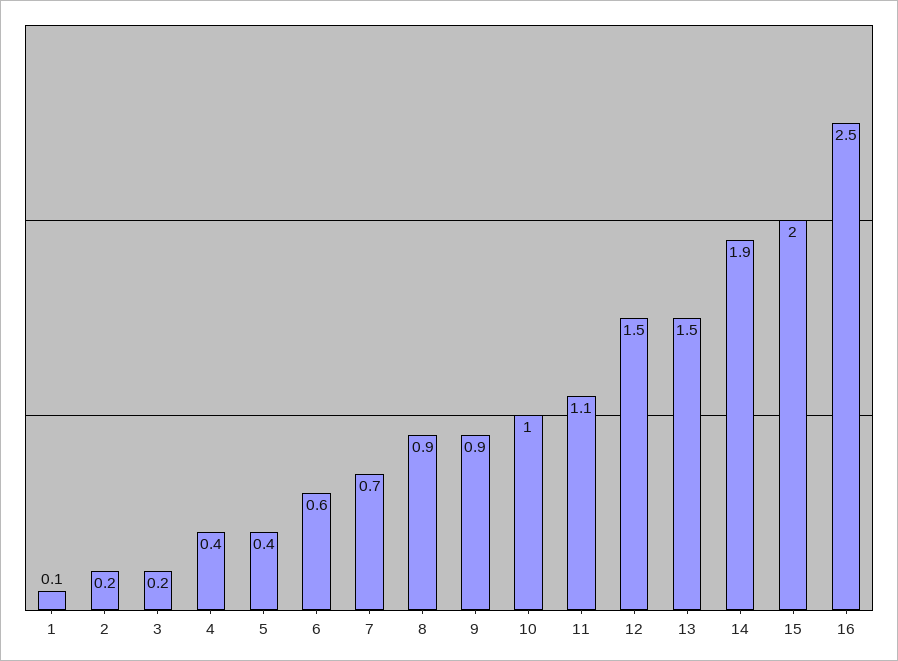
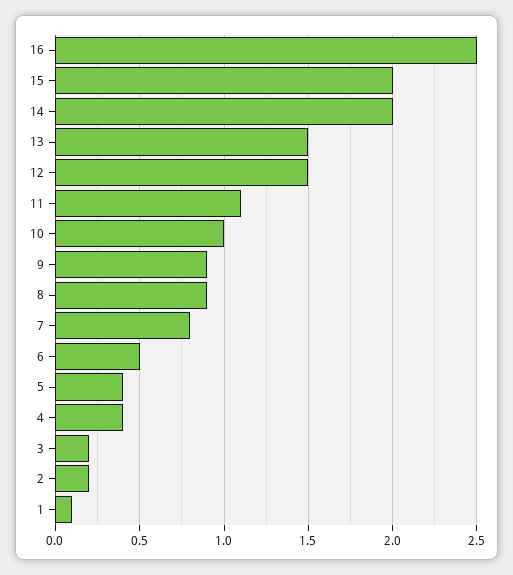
  {
    "1": 0.1,
    "2": 0.2,
    "3": 0.2,
    "4": 0.4,
    "5": 0.4,
-   "6": 0.6,
+   "6": 0.5,
-   "7": 0.7,
+   "7": 0.8,
    "8": 0.9,
    "9": 0.9,
    "10": 1,
    "11": 1.1,
    "12": 1.5,
    "13": 1.5,
-   "14": 1.9,
+   "14": 2,
    "15": 2,
    "16": 2.5
  }

